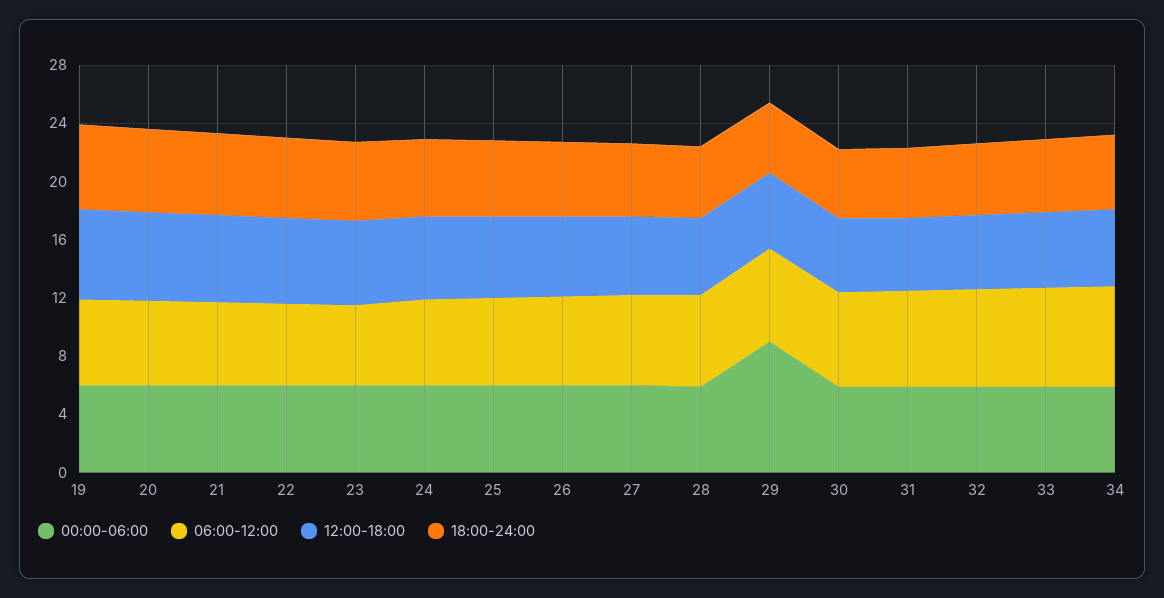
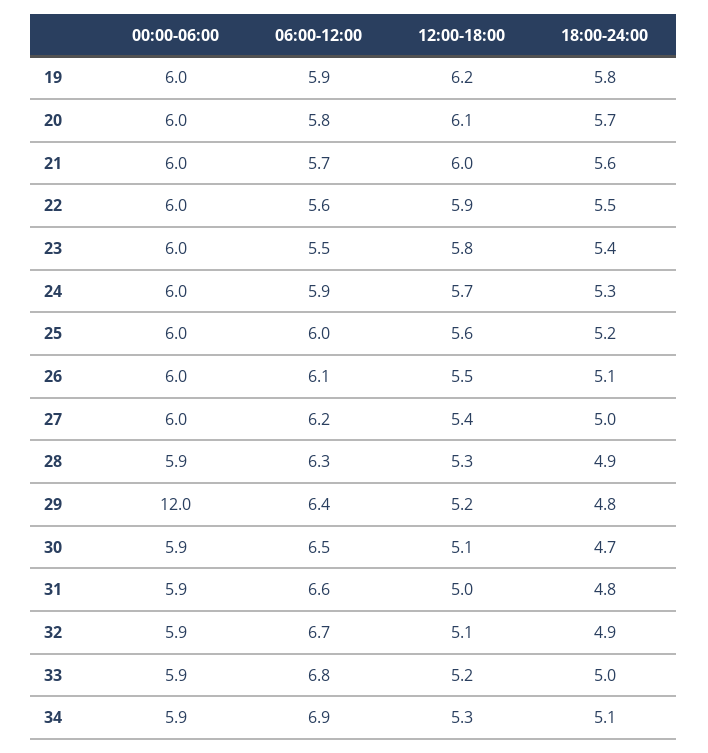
  {
    "00:00-06:00": {
      "19": 6,
      "20": 6,
      "21": 6,
      "22": 6,
      "23": 6,
      "24": 6,
      "25": 6,
      "26": 6,
      "27": 6,
      "28": 5.9,
-     "29": 9,
+     "29": 12,
      "30": 5.9,
      "31": 5.9,
      "32": 5.9,
      "33": 5.9,
      "34": 5.9
    },
    "06:00-12:00": {
      "19": 5.9,
      "20": 5.8,
      "21": 5.7,
      "22": 5.6,
      "23": 5.5,
      "24": 5.9,
      "25": 6,
      "26": 6.1,
      "27": 6.2,
      "28": 6.3,
      "29": 6.4,
      "30": 6.5,
      "31": 6.6,
      "32": 6.7,
      "33": 6.8,
      "34": 6.9
    },
    "12:00-18:00": {
      "19": 6.2,
      "20": 6.1,
      "21": 6,
      "22": 5.9,
      "23": 5.8,
      "24": 5.7,
      "25": 5.6,
      "26": 5.5,
      "27": 5.4,
      "28": 5.3,
      "29": 5.2,
      "30": 5.1,
      "31": 5,
      "32": 5.1,
      "33": 5.2,
      "34": 5.3
    },
    "18:00-24:00": {
      "19": 5.8,
      "20": 5.7,
      "21": 5.6,
      "22": 5.5,
      "23": 5.4,
      "24": 5.3,
      "25": 5.2,
      "26": 5.1,
      "27": 5,
      "28": 4.9,
      "29": 4.8,
      "30": 4.7,
      "31": 4.8,
      "32": 4.9,
      "33": 5,
      "34": 5.1
    }
  }

